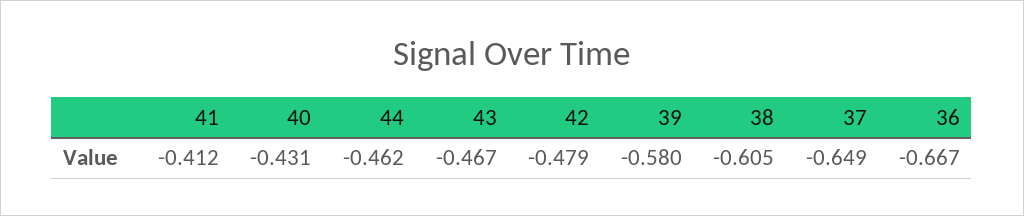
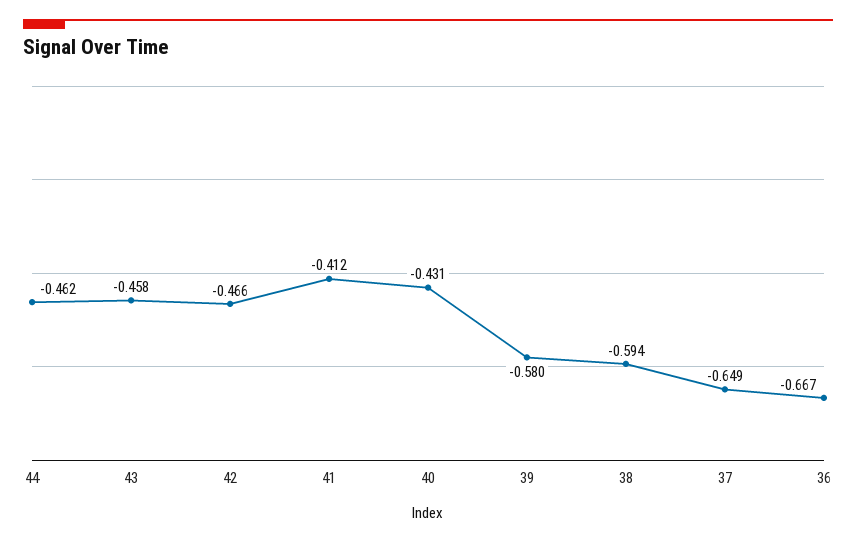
  {
    "41": -0.412,
    "40": -0.431,
    "44": -0.462,
-   "43": -0.467,
+   "43": -0.458,
-   "42": -0.479,
+   "42": -0.466,
    "39": -0.58,
-   "38": -0.605,
+   "38": -0.594,
    "37": -0.649,
    "36": -0.667
  }

